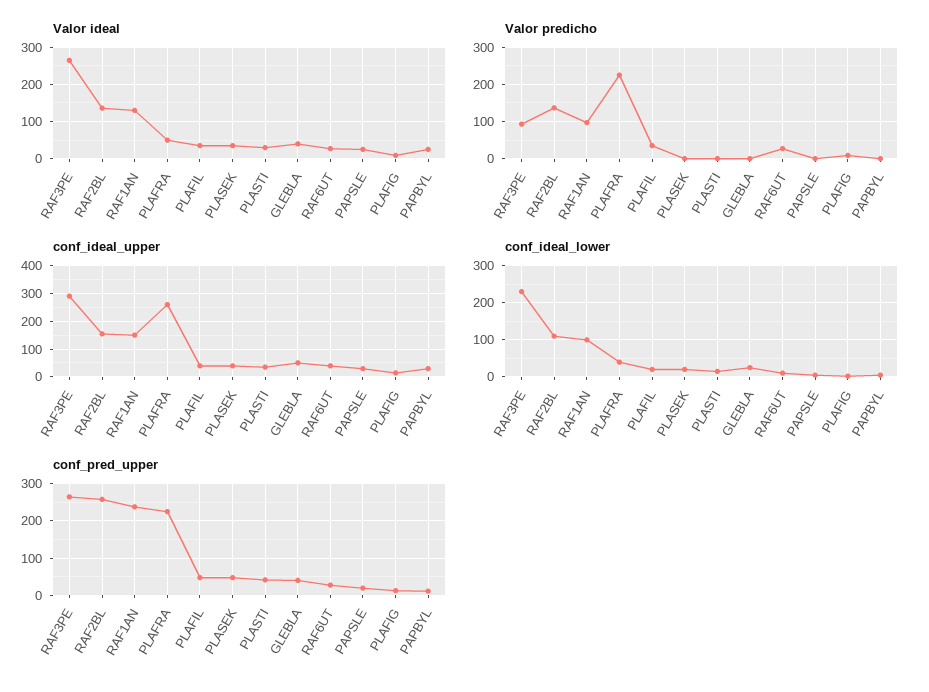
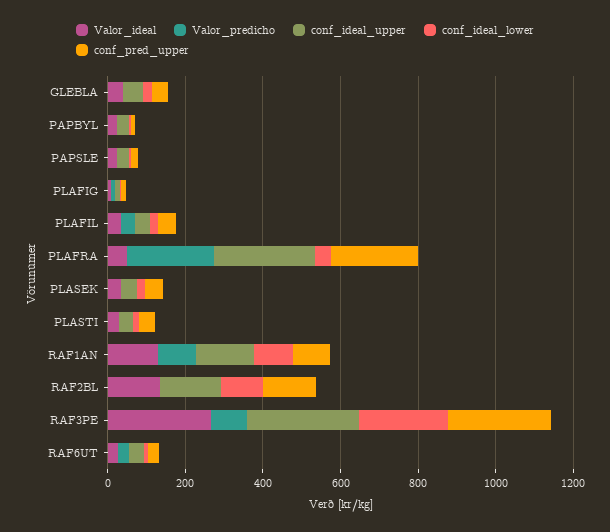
  {
    "Valor ideal": {
      "RAF3PE": 260,
      "RAF2BL": 140,
      "RAF1AN": 140,
      "PLAFRA": 60,
      "PLAFIL": 40,
      "PLASEK": 40,
      "PLASTI": 40,
      "GLEBLA": 40,
      "RAF6UT": 20,
      "PAPSLE": 20,
      "PLAFIG": 0,
      "PAPBYL": 20
    },
    "Valor predicho": {
      "RAF3PE": 100,
-     "RAF2BL": 140,
+     "RAF2BL": 0,
      "RAF1AN": 100,
      "PLAFRA": 220,
      "PLAFIL": 40,
      "PLASEK": 0,
      "PLASTI": 0,
      "GLEBLA": 0,
      "RAF6UT": 20,
      "PAPSLE": 0,
      "PLAFIG": 0,
      "PAPBYL": 0
    },
    "conf_ideal_upper": {
      "RAF3PE": 300,
      "RAF2BL": 150,
      "RAF1AN": 150,
      "PLAFRA": 250,
      "PLAFIL": 50,
      "PLASEK": 50,
      "PLASTI": 25,
      "GLEBLA": 50,
      "RAF6UT": 50,
      "PAPSLE": 25,
      "PLAFIG": 25,
      "PAPBYL": 25
    },
    "conf_ideal_lower": {
      "RAF3PE": 240,
      "RAF2BL": 120,
      "RAF1AN": 100,
      "PLAFRA": 40,
      "PLAFIL": 20,
      "PLASEK": 20,
      "PLASTI": 20,
      "GLEBLA": 20,
      "RAF6UT": 20,
      "PAPSLE": 0,
      "PLAFIG": 0,
      "PAPBYL": 0
    },
    "conf_pred_upper": {
      "RAF3PE": 260,
-     "RAF2BL": 260,
+     "RAF2BL": 150,
-     "RAF1AN": 240,
+     "RAF1AN": 100,
      "PLAFRA": 220,
      "PLAFIL": 40,
      "PLASEK": 40,
      "PLASTI": 40,
      "GLEBLA": 40,
      "RAF6UT": 20,
      "PAPSLE": 20,
      "PLAFIG": 20,
      "PAPBYL": 20
    }
  }

